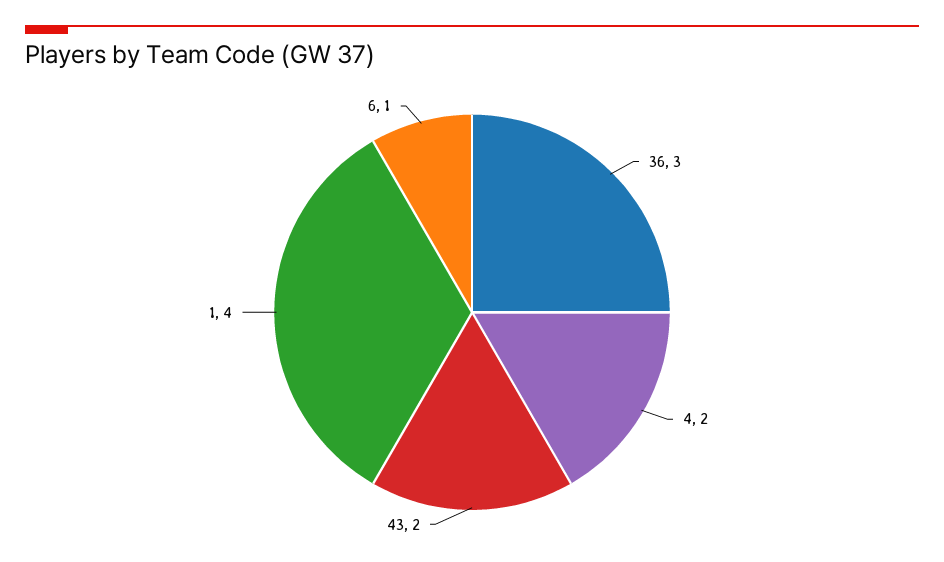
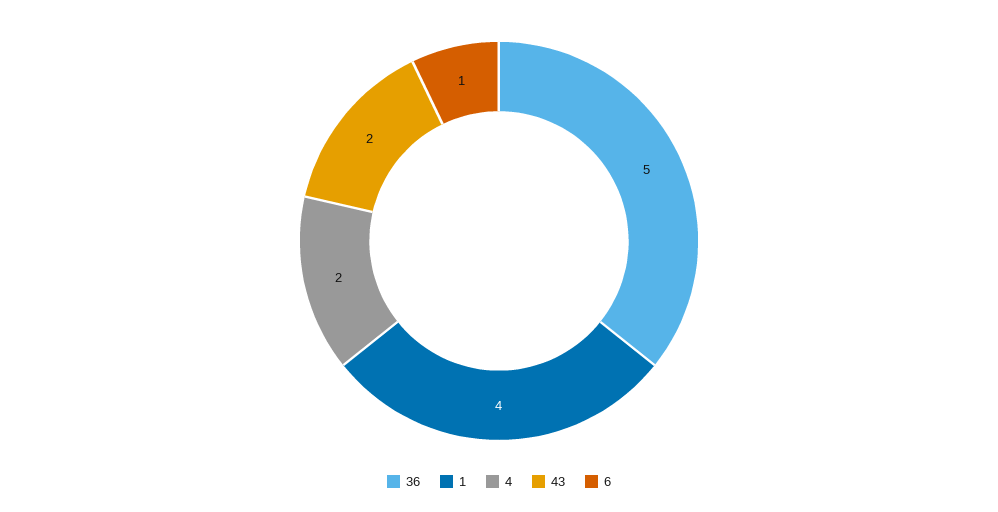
  {
-   "36": 3,
+   "36": 5,
    "4": 2,
    "43": 2,
    "1": 4,
    "6": 1
  }

